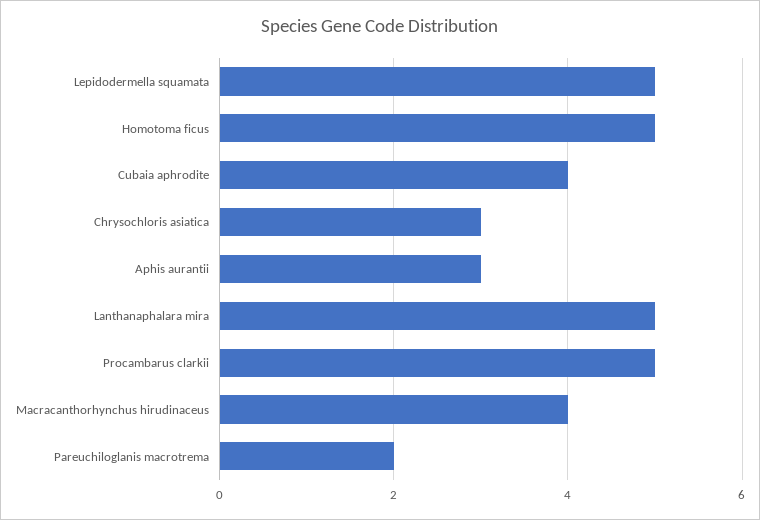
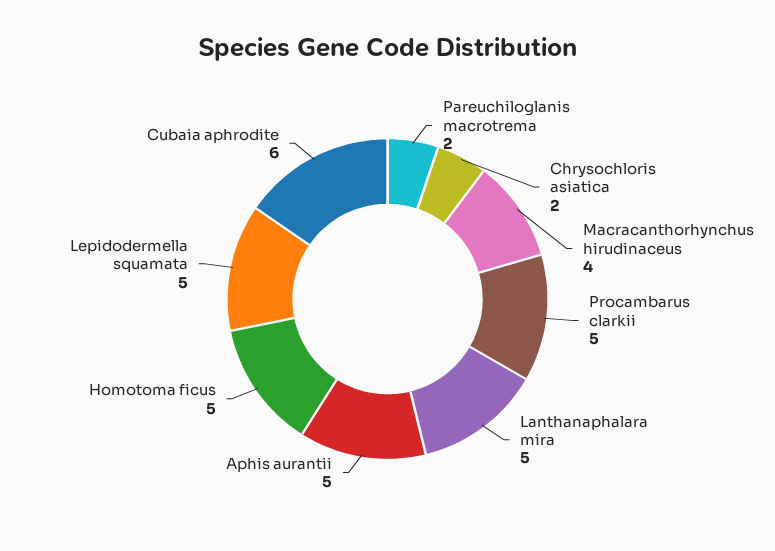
  {
    "Lepidodermella squamata": 5,
    "Homotoma ficus": 5,
-   "Cubaia aphrodite": 4,
+   "Cubaia aphrodite": 6,
-   "Chrysochloris asiatica": 3,
+   "Chrysochloris asiatica": 2,
-   "Aphis aurantii": 3,
+   "Aphis aurantii": 5,
    "Lanthanaphalara mira": 5,
    "Procambarus clarkii": 5,
    "Macracanthorhynchus hirudinaceus": 4,
    "Pareuchiloglanis macrotrema": 2
  }

